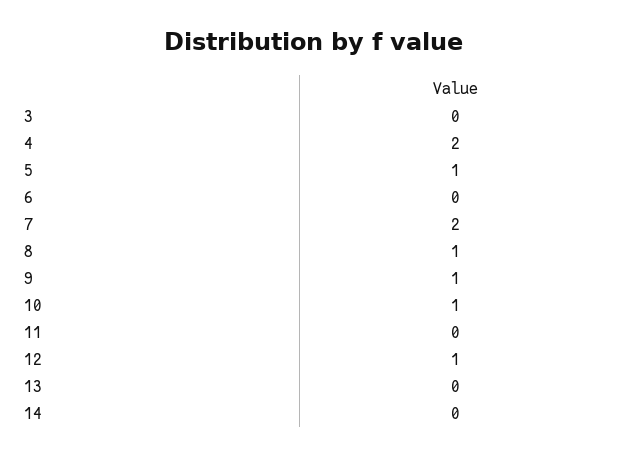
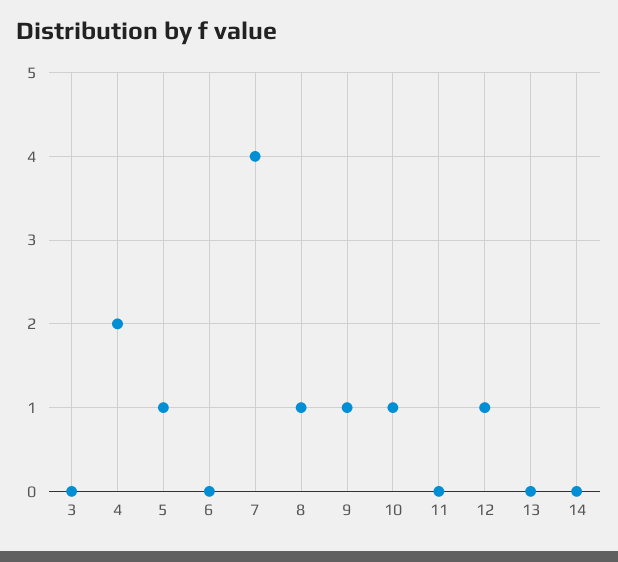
  {
    "3": 0,
    "4": 2,
    "5": 1,
    "6": 0,
-   "7": 2,
+   "7": 4,
    "8": 1,
    "9": 1,
    "10": 1,
    "11": 0,
    "12": 1,
    "13": 0,
    "14": 0
  }

